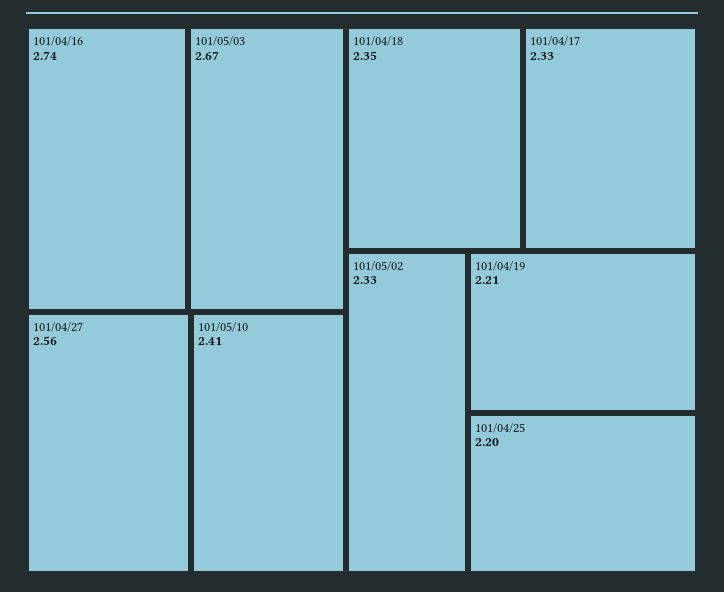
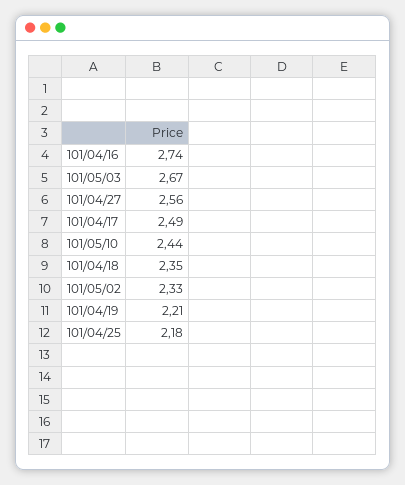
  {
    "101/04/16": 2.74,
    "101/05/03": 2.67,
    "101/04/27": 2.56,
-   "101/05/10": 2.41,
+   "101/05/10": 2.44,
    "101/04/18": 2.35,
-   "101/04/17": 2.33,
+   "101/04/17": 2.49,
    "101/05/02": 2.33,
    "101/04/19": 2.21,
-   "101/04/25": 2.2
+   "101/04/25": 2.18
  }

